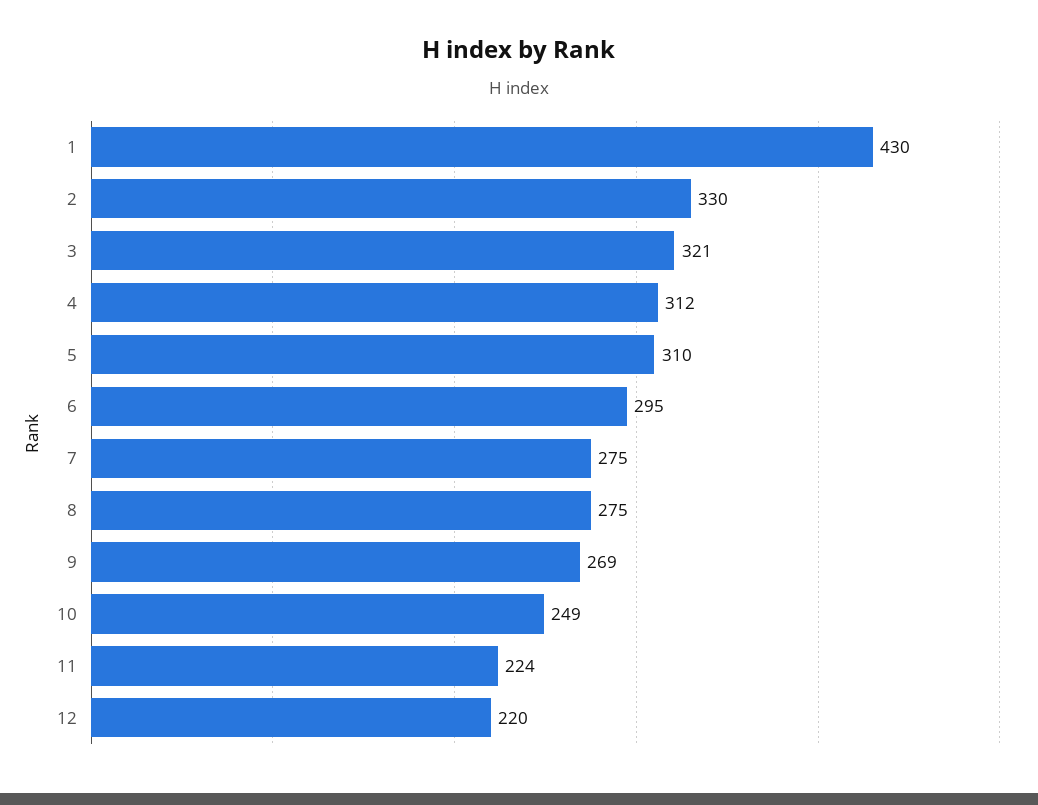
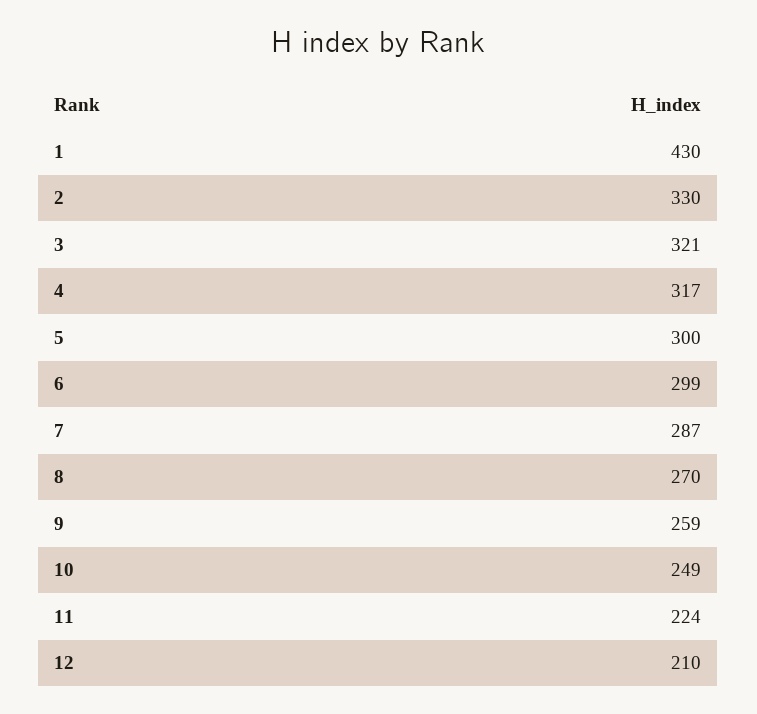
  {
    "1": 430,
    "2": 330,
    "3": 321,
-   "4": 312,
+   "4": 317,
-   "5": 310,
+   "5": 300,
-   "6": 295,
+   "6": 299,
-   "7": 275,
+   "7": 287,
-   "8": 275,
+   "8": 270,
-   "9": 269,
+   "9": 259,
    "10": 249,
    "11": 224,
-   "12": 220
+   "12": 210
  }

